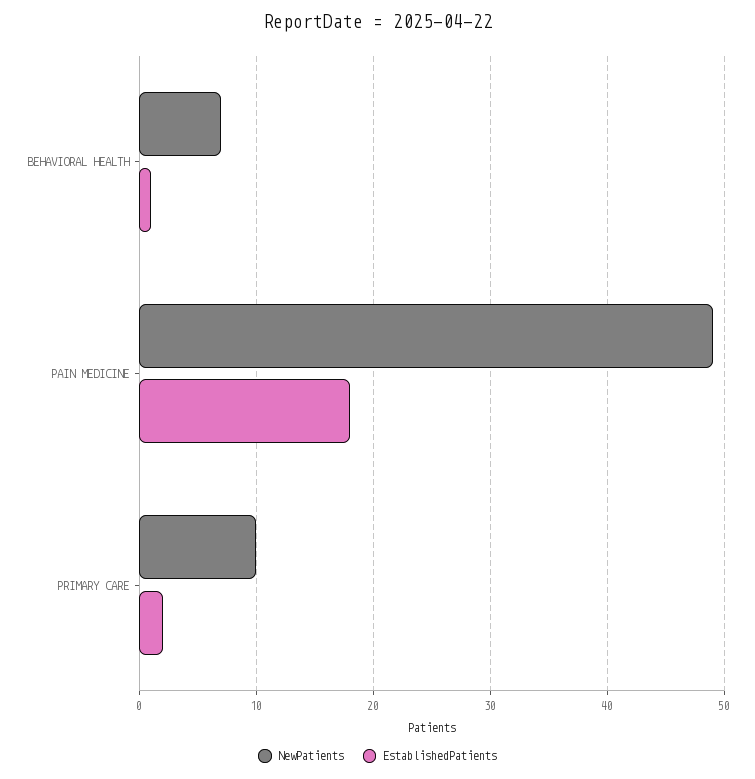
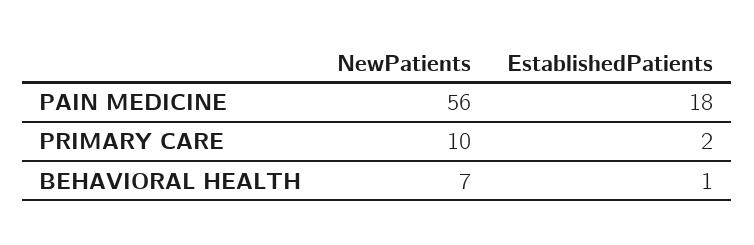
  {
    "NewPatients": {
      "BEHAVIORAL HEALTH": 7,
-     "PAIN MEDICINE": 49,
+     "PAIN MEDICINE": 56,
      "PRIMARY CARE": 10
    },
    "EstablishedPatients": {
      "BEHAVIORAL HEALTH": 1,
      "PAIN MEDICINE": 18,
      "PRIMARY CARE": 2
    }
  }

